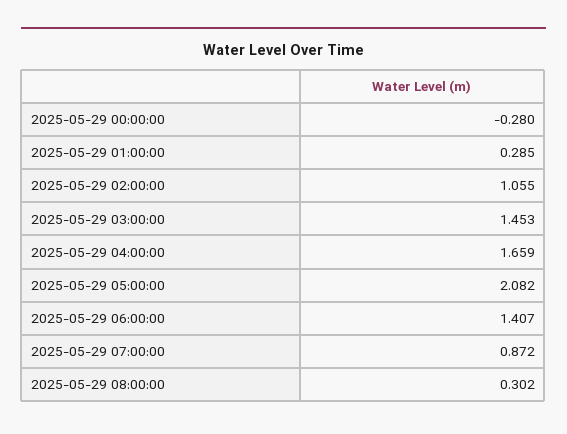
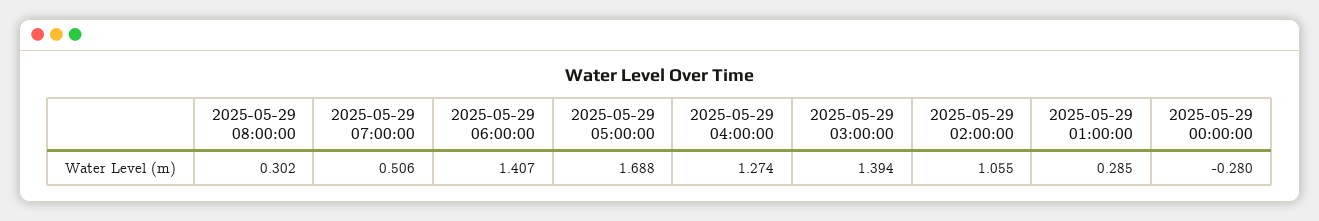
  {
    "2025-05-29 00:00:00": -0.28,
    "2025-05-29 01:00:00": 0.285,
    "2025-05-29 02:00:00": 1.055,
-   "2025-05-29 03:00:00": 1.453,
+   "2025-05-29 03:00:00": 1.394,
-   "2025-05-29 04:00:00": 1.659,
+   "2025-05-29 04:00:00": 1.274,
-   "2025-05-29 05:00:00": 2.082,
+   "2025-05-29 05:00:00": 1.688,
    "2025-05-29 06:00:00": 1.407,
-   "2025-05-29 07:00:00": 0.872,
+   "2025-05-29 07:00:00": 0.506,
    "2025-05-29 08:00:00": 0.302
  }

